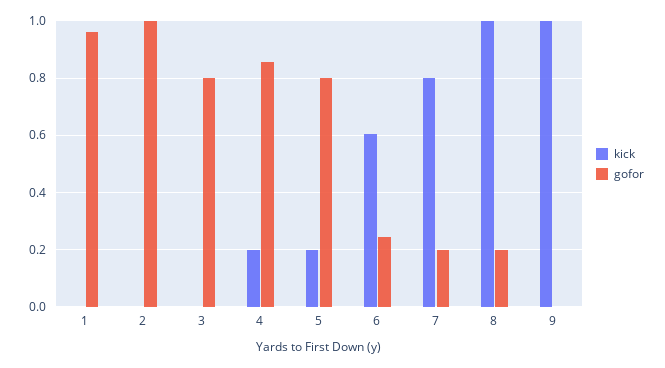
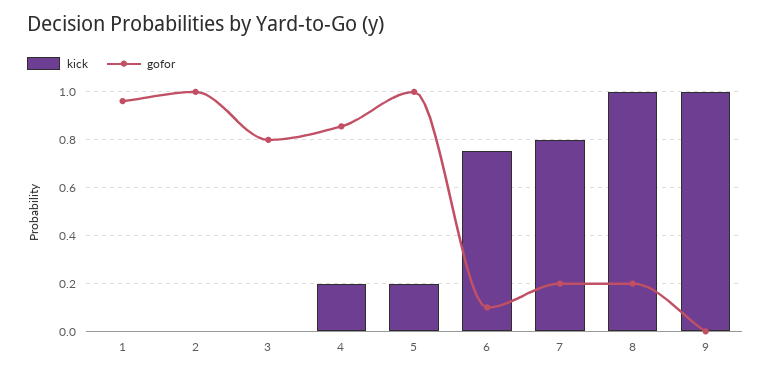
  {
    "kick": {
      "1": 0,
      "2": 0,
      "3": 0,
      "4": 0.2,
      "5": 0.2,
-     "6": 0.6,
+     "6": 0.75,
      "7": 0.8,
      "8": 1,
      "9": 1
    },
    "gofor": {
      "1": 0.95,
      "2": 1,
      "3": 0.8,
      "4": 0.85,
-     "5": 0.8,
+     "5": 1,
-     "6": 0.25,
+     "6": 0.1,
      "7": 0.2,
      "8": 0.2,
      "9": 0
    }
  }

